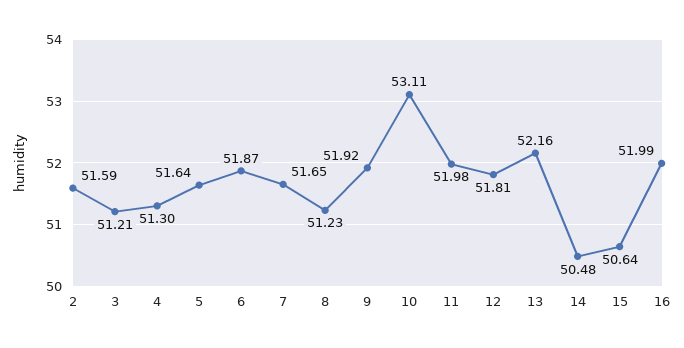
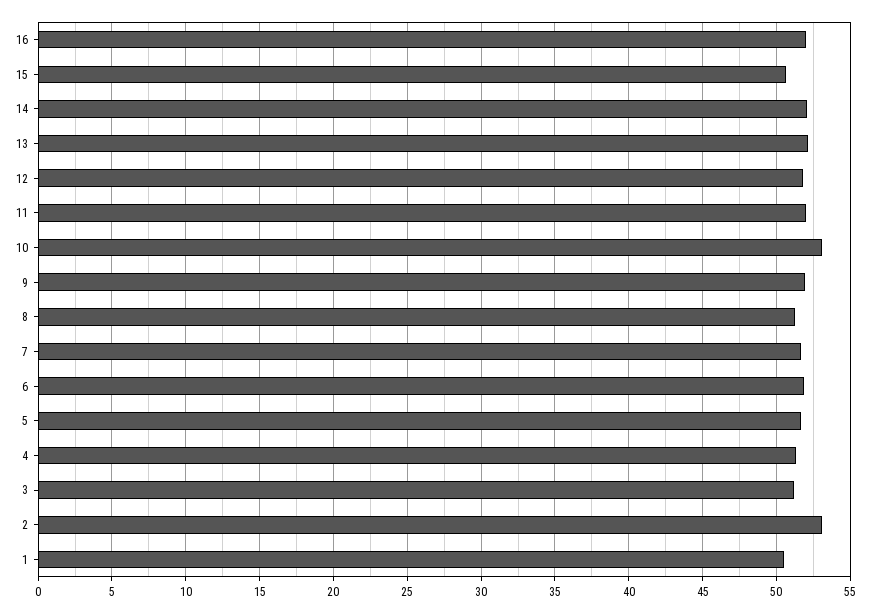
  {
-   "2": 51.59,
+   "2": 53,
    "3": 51.21,
    "4": 51.3,
    "5": 51.64,
    "6": 51.87,
    "7": 51.65,
    "8": 51.23,
    "9": 51.92,
    "10": 53.11,
    "11": 51.98,
    "12": 51.81,
    "13": 52.16,
-   "14": 50.48,
+   "14": 52,
    "15": 50.64,
-   "16": 51.99
+   "16": 51.99,
+   "1": 50.5
  }

